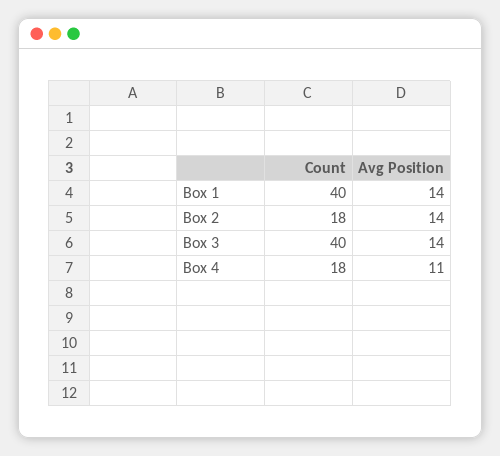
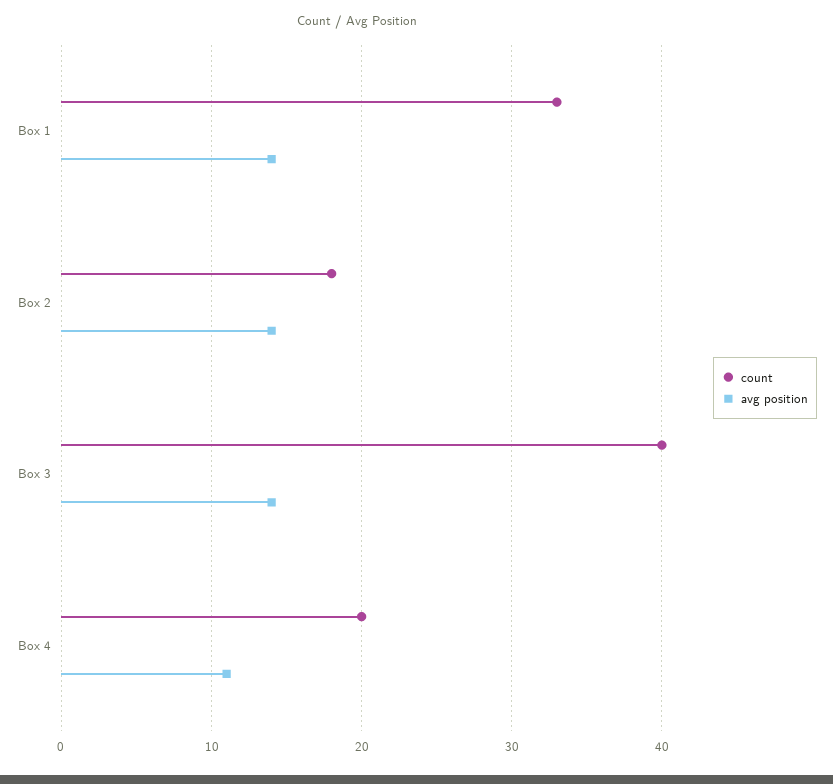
  {
    "Count": {
-     "Box 1": 40,
+     "Box 1": 33,
      "Box 2": 18,
      "Box 3": 40,
-     "Box 4": 18
+     "Box 4": 20
    },
    "Avg Position": {
      "Box 1": 14,
      "Box 2": 14,
      "Box 3": 14,
      "Box 4": 11
    }
  }

